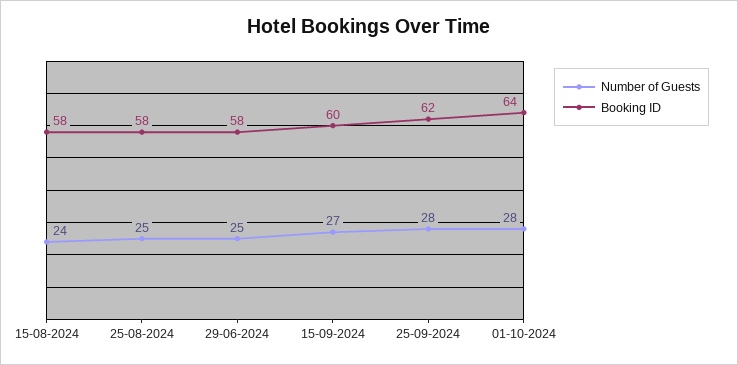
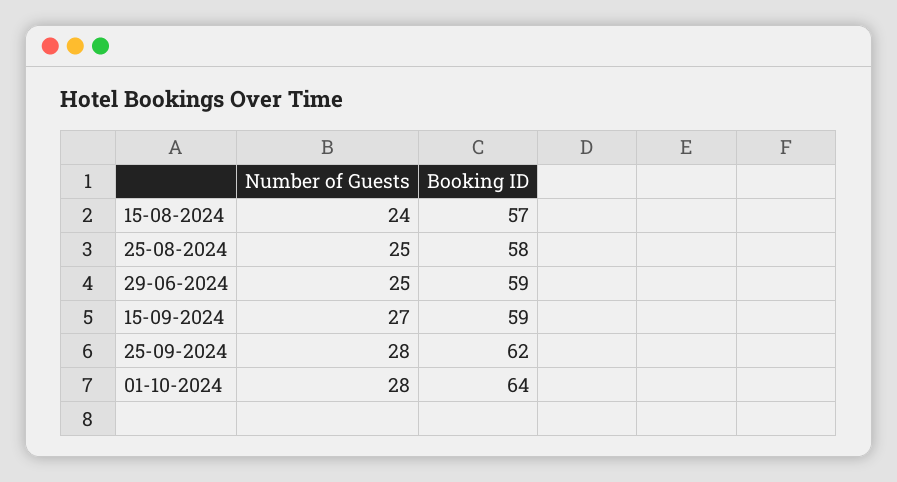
  {
    "Number of Guests": {
      "15-08-2024": 24,
      "25-08-2024": 25,
      "29-06-2024": 25,
      "15-09-2024": 27,
      "25-09-2024": 28,
      "01-10-2024": 28
    },
    "Booking ID": {
-     "15-08-2024": 58,
+     "15-08-2024": 57,
      "25-08-2024": 58,
-     "29-06-2024": 58,
+     "29-06-2024": 59,
-     "15-09-2024": 60,
+     "15-09-2024": 59,
      "25-09-2024": 62,
      "01-10-2024": 64
    }
  }

